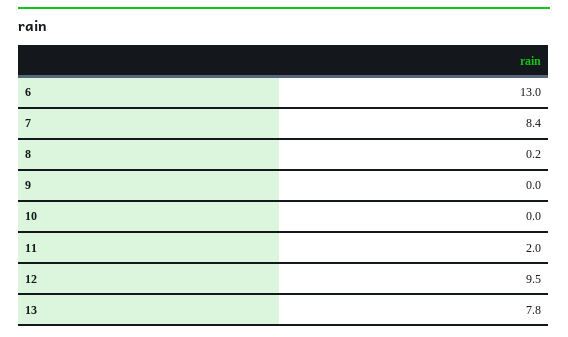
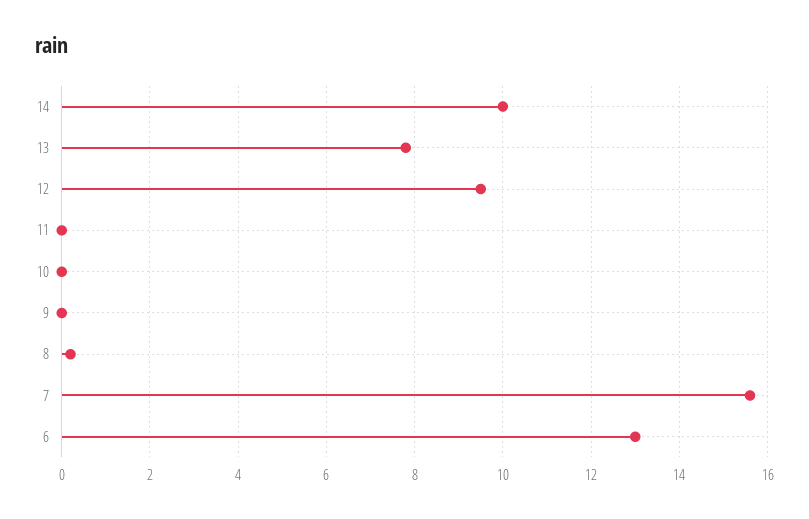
  {
    "6": 13,
-   "7": 8.4,
+   "7": 15.5,
    "8": 0.2,
    "9": 0,
    "10": 0,
-   "11": 2,
+   "11": 0,
    "12": 9.5,
-   "13": 7.8
+   "13": 7.8,
+   "14": 10
  }

